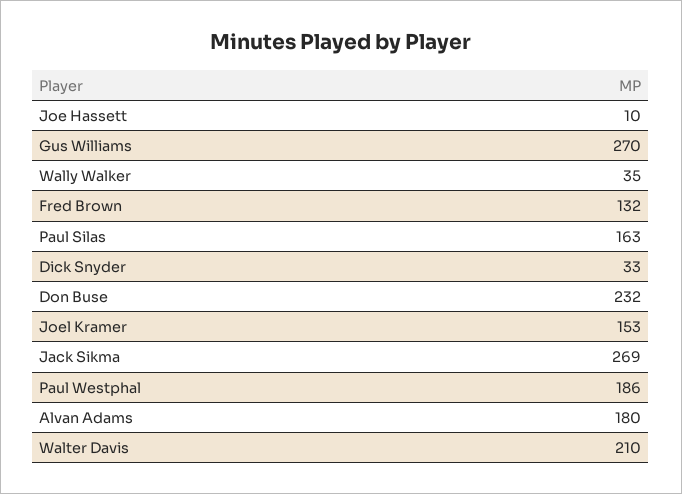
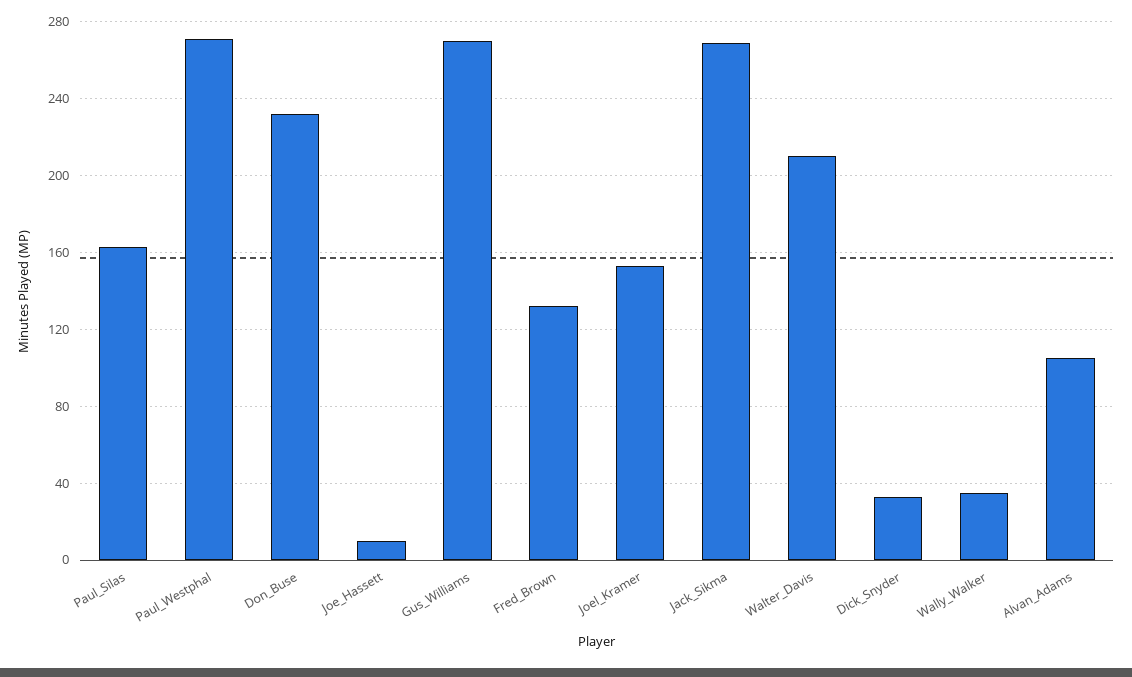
  {
    "Joe Hassett": 10,
    "Gus Williams": 270,
    "Wally Walker": 35,
    "Fred Brown": 132,
    "Paul Silas": 163,
    "Dick Snyder": 33,
    "Don Buse": 232,
    "Joel Kramer": 153,
    "Jack Sikma": 269,
-   "Paul Westphal": 186,
+   "Paul Westphal": 270,
-   "Alvan Adams": 180,
+   "Alvan Adams": 105,
    "Walter Davis": 210
  }

